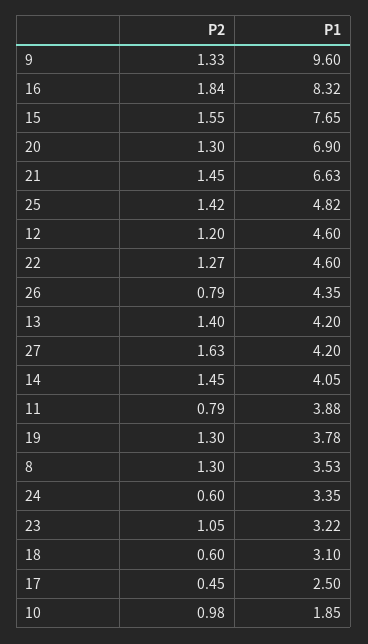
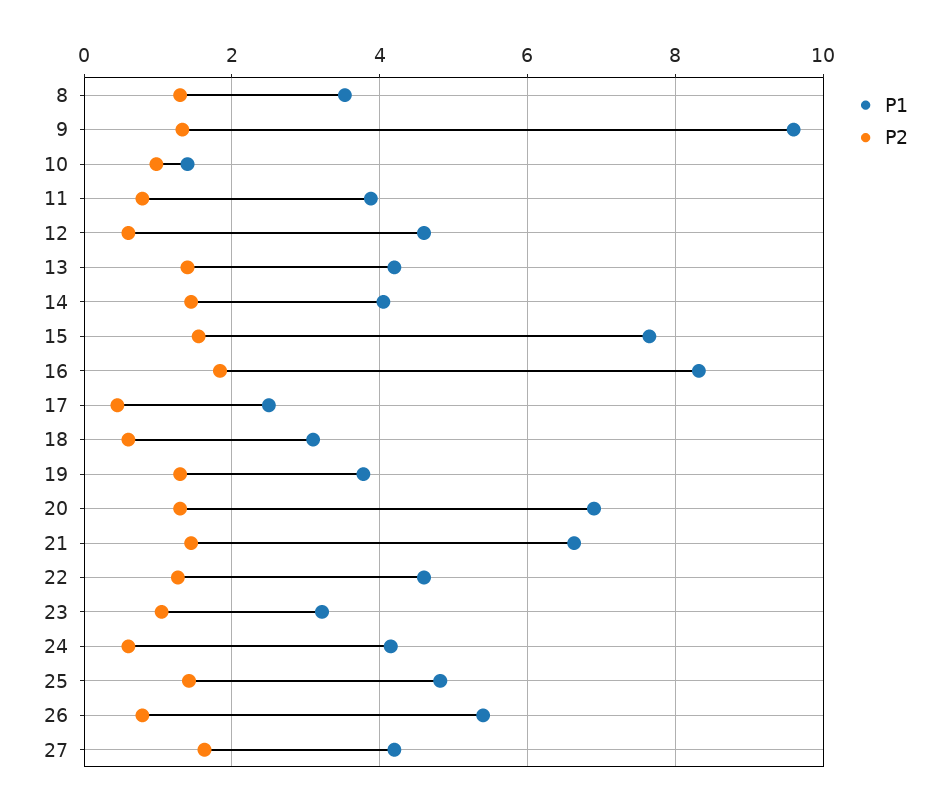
  {
    "P2": {
      "9": 1.33,
      "16": 1.84,
      "15": 1.55,
      "20": 1.3,
      "21": 1.45,
      "25": 1.42,
-     "12": 1.2,
+     "12": 0.6,
      "22": 1.27,
      "26": 0.79,
      "13": 1.4,
      "27": 1.63,
      "14": 1.45,
      "11": 0.79,
      "19": 1.3,
      "8": 1.3,
      "24": 0.6,
      "23": 1.05,
      "18": 0.6,
      "17": 0.45,
      "10": 0.98
    },
    "P1": {
      "9": 9.6,
      "16": 8.32,
      "15": 7.65,
      "20": 6.9,
      "21": 6.63,
      "25": 4.82,
      "12": 4.6,
      "22": 4.6,
-     "26": 4.35,
+     "26": 5.4,
      "13": 4.2,
      "27": 4.2,
      "14": 4.05,
      "11": 3.88,
      "19": 3.78,
      "8": 3.53,
-     "24": 3.35,
+     "24": 4.2,
      "23": 3.22,
      "18": 3.1,
      "17": 2.5,
-     "10": 1.85
+     "10": 1.4
    }
  }

